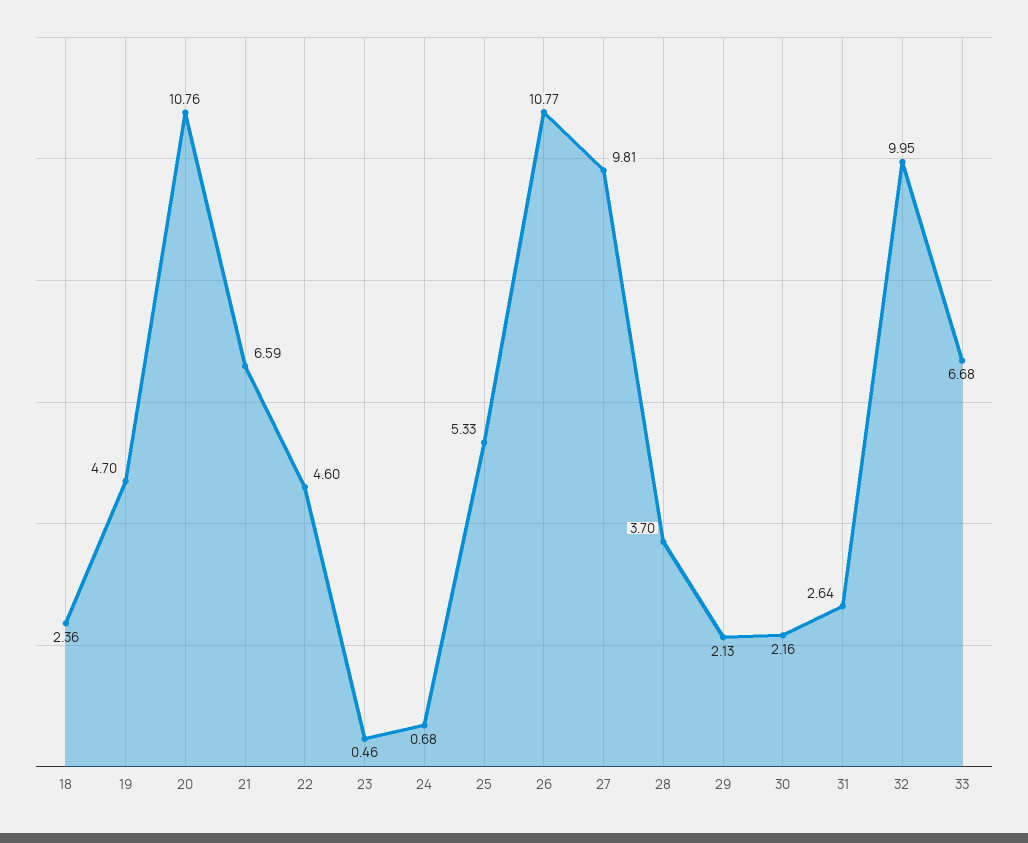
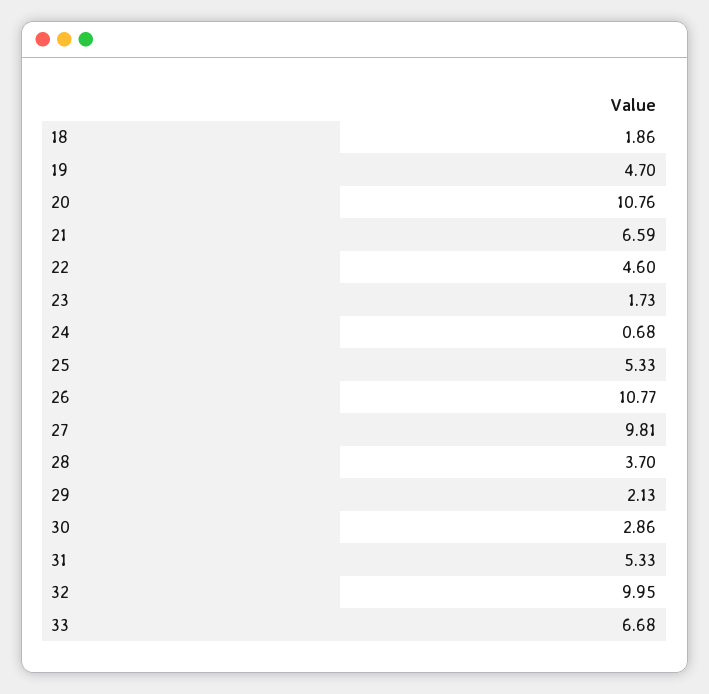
  {
-   "18": 2.36,
+   "18": 1.86,
    "19": 4.7,
    "20": 10.76,
    "21": 6.59,
    "22": 4.6,
-   "23": 0.46,
+   "23": 1.73,
    "24": 0.68,
    "25": 5.33,
    "26": 10.77,
    "27": 9.81,
    "28": 3.7,
    "29": 2.13,
-   "30": 2.16,
+   "30": 2.86,
-   "31": 2.64,
+   "31": 5.33,
    "32": 9.95,
    "33": 6.68
  }

